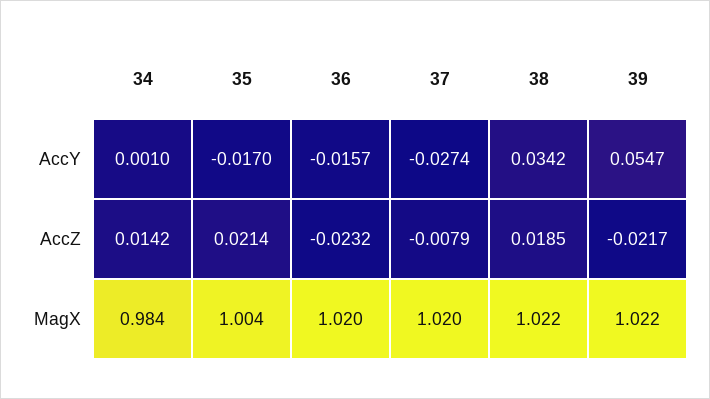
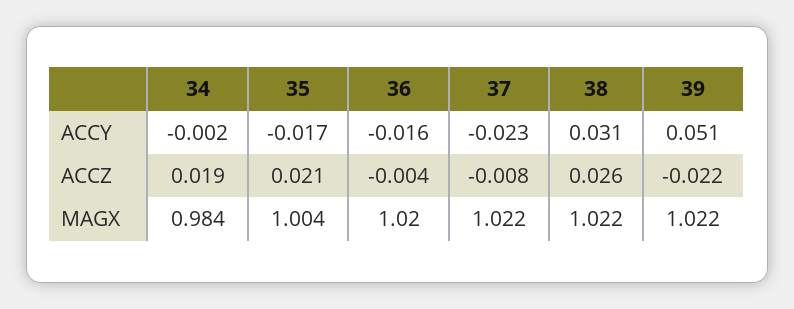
  {
    "34": {
-     "AccY": 0.001,
+     "AccY": -0.002,
-     "AccZ": 0.0142,
+     "AccZ": 0.019,
      "MagX": 0.984
    },
    "35": {
      "AccY": -0.017,
      "AccZ": 0.0214,
      "MagX": 1.004
    },
    "36": {
      "AccY": -0.0157,
-     "AccZ": -0.0232,
+     "AccZ": -0.004,
      "MagX": 1.02
    },
    "37": {
-     "AccY": -0.0274,
+     "AccY": -0.023,
      "AccZ": -0.0079,
-     "MagX": 1.02
+     "MagX": 1.022
    },
    "38": {
-     "AccY": 0.0342,
+     "AccY": 0.031,
-     "AccZ": 0.0185,
+     "AccZ": 0.026,
      "MagX": 1.022
    },
    "39": {
-     "AccY": 0.0547,
+     "AccY": 0.051,
      "AccZ": -0.0217,
      "MagX": 1.022
    }
  }

